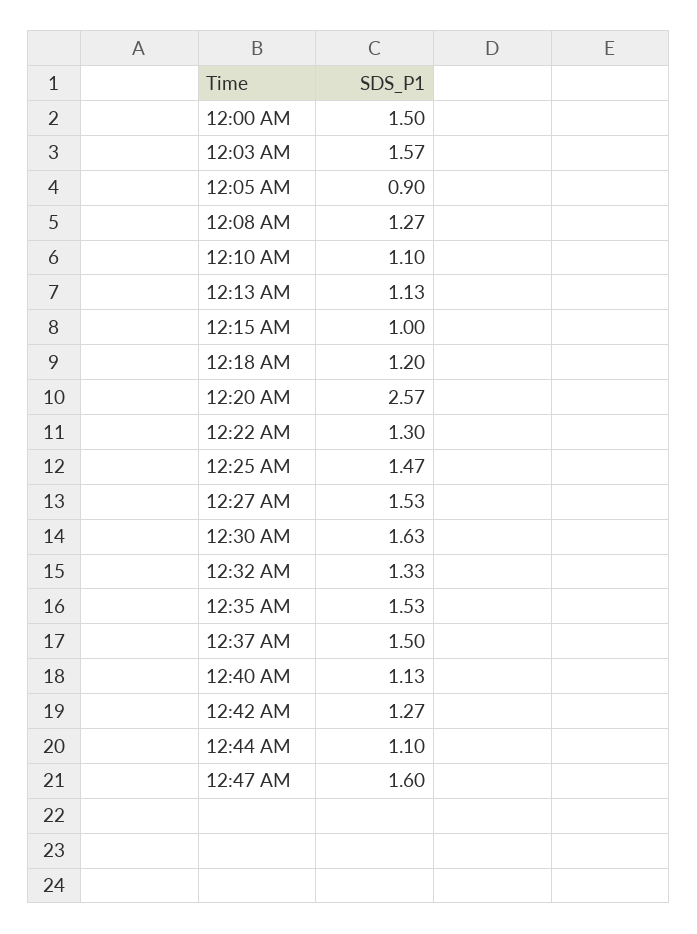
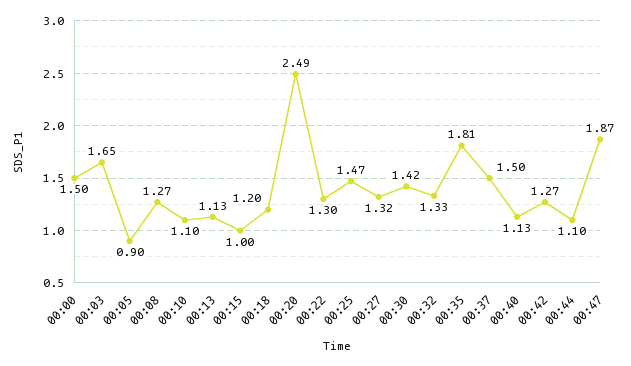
  {
    "12:00 AM": 1.5,
-   "12:03 AM": 1.57,
+   "12:03 AM": 1.65,
    "12:05 AM": 0.9,
    "12:08 AM": 1.27,
    "12:10 AM": 1.1,
    "12:13 AM": 1.13,
    "12:15 AM": 1,
    "12:18 AM": 1.2,
-   "12:20 AM": 2.57,
+   "12:20 AM": 2.49,
    "12:22 AM": 1.3,
    "12:25 AM": 1.47,
-   "12:27 AM": 1.53,
+   "12:27 AM": 1.32,
-   "12:30 AM": 1.63,
+   "12:30 AM": 1.42,
    "12:32 AM": 1.33,
-   "12:35 AM": 1.53,
+   "12:35 AM": 1.81,
    "12:37 AM": 1.5,
    "12:40 AM": 1.13,
    "12:42 AM": 1.27,
    "12:44 AM": 1.1,
-   "12:47 AM": 1.6
+   "12:47 AM": 1.87
  }

